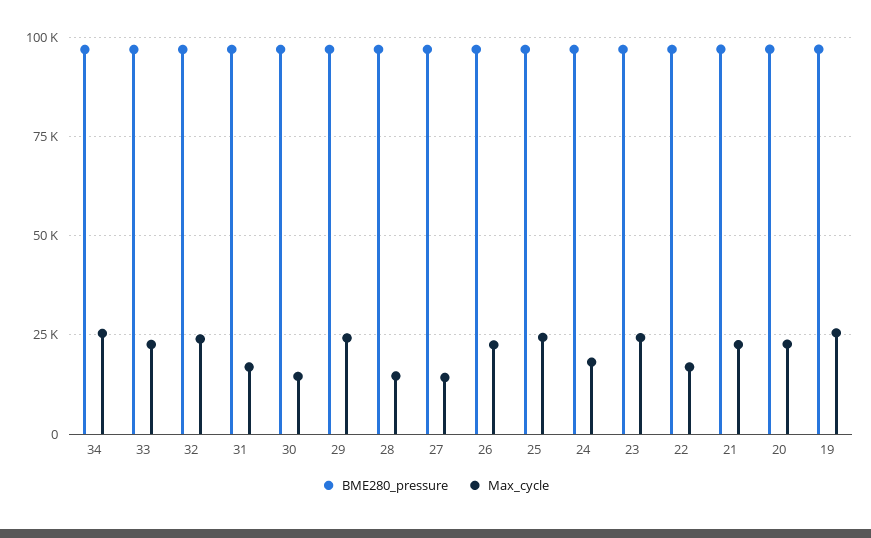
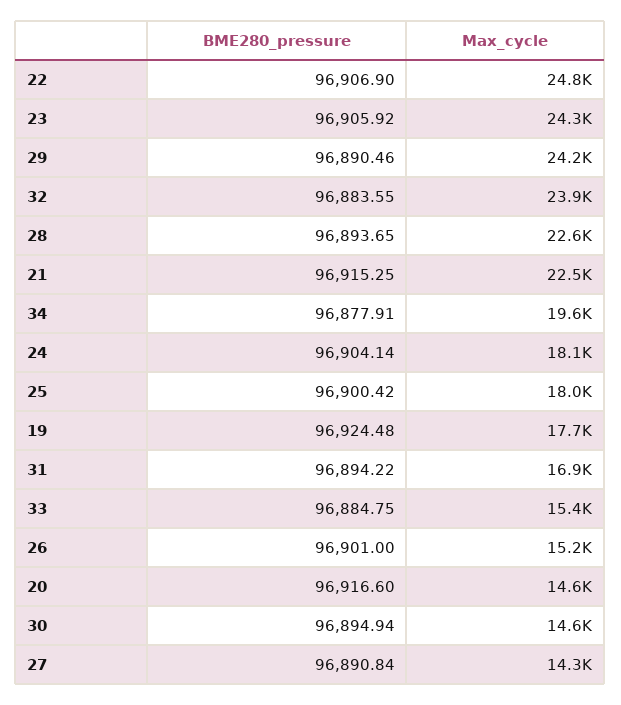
  {
    "BME280_pressure": {
      "34": 96877.91,
      "33": 96884.75,
      "32": 96883.55,
      "31": 96894.22,
      "30": 96894.94,
      "29": 96890.46,
      "28": 96893.65,
      "27": 96890.84,
      "26": 96901,
      "25": 96900.42,
      "24": 96904.14,
      "23": 96905.92,
      "22": 96906.9,
      "21": 96915.25,
      "20": 96916.6,
      "19": 96924.48
    },
    "Max_cycle": {
-     "34": 25000,
+     "34": 19600,
-     "33": 22500,
+     "33": 15400,
      "32": 23900,
      "31": 16900,
      "30": 14600,
      "29": 24200,
-     "28": 15000,
+     "28": 22600,
      "27": 14300,
-     "26": 22500,
+     "26": 15200,
-     "25": 25000,
+     "25": 18000,
      "24": 18100,
      "23": 24300,
-     "22": 17500,
+     "22": 24800,
      "21": 22500,
-     "20": 22500,
+     "20": 14600,
-     "19": 25000
+     "19": 17700
    }
  }

